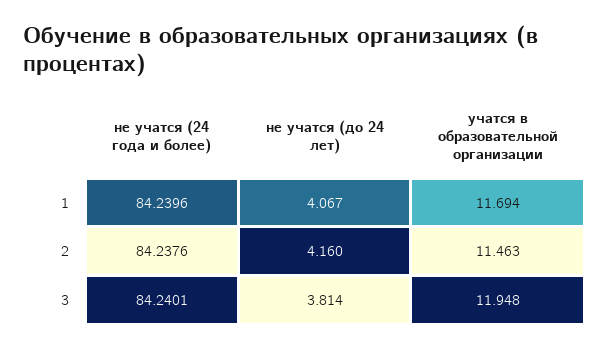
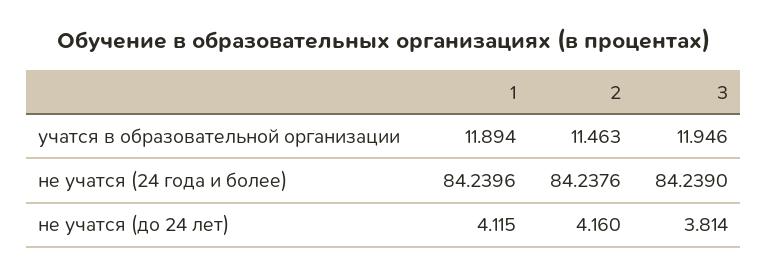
  {
    "не учатся (24 года и более)": {
      "1": 84.2396,
      "2": 84.2376,
-     "3": 84.2401
+     "3": 84.239
    },
    "не учатся (до 24 лет)": {
-     "1": 4.067,
+     "1": 4.115,
      "2": 4.16,
      "3": 3.814
    },
    "учатся в образовательной организации": {
-     "1": 11.694,
+     "1": 11.894,
      "2": 11.463,
-     "3": 11.948
+     "3": 11.946
    }
  }

